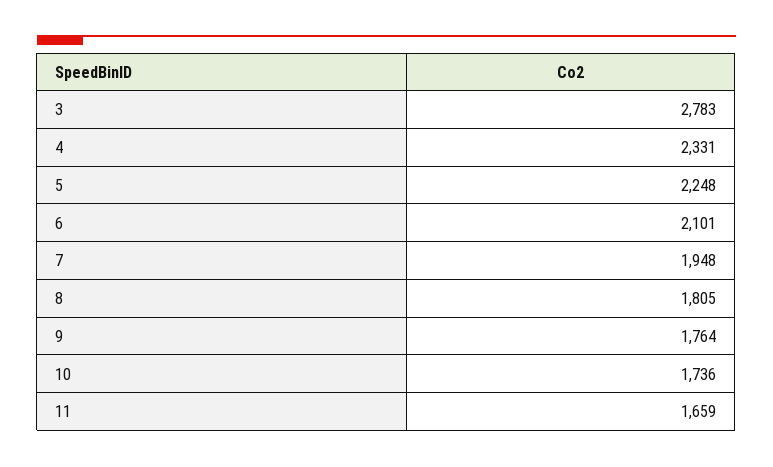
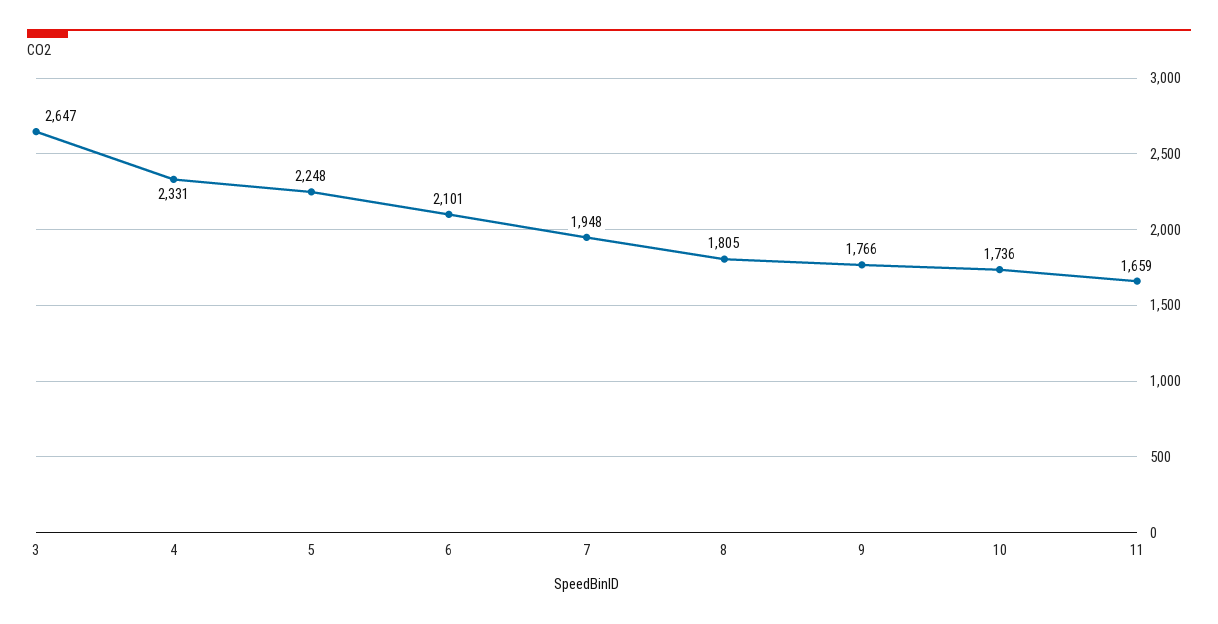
  {
-   "3": 2783,
+   "3": 2647,
    "4": 2331,
    "5": 2248,
    "6": 2101,
    "7": 1948,
    "8": 1805,
-   "9": 1764,
+   "9": 1766,
    "10": 1736,
    "11": 1659
  }

